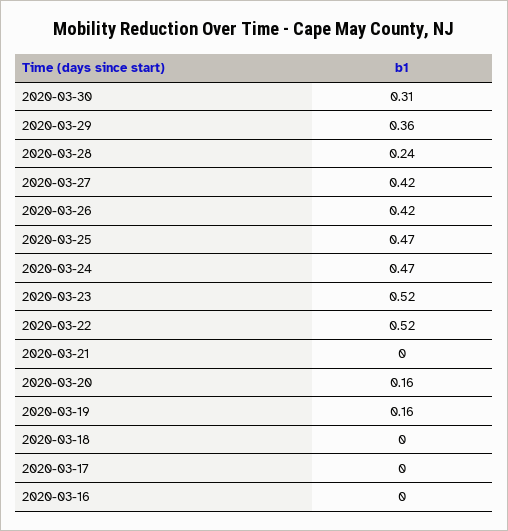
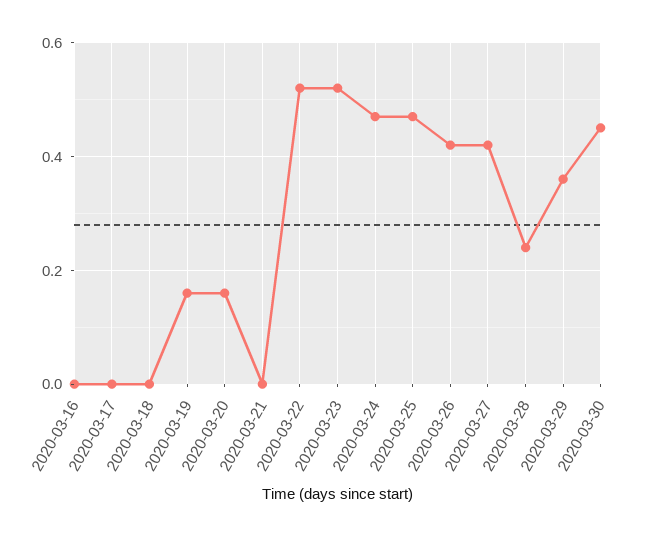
  {
-   "2020-03-30": 0.31,
+   "2020-03-30": 0.45,
    "2020-03-29": 0.36,
    "2020-03-28": 0.24,
    "2020-03-27": 0.42,
    "2020-03-26": 0.42,
    "2020-03-25": 0.47,
    "2020-03-24": 0.47,
    "2020-03-23": 0.52,
    "2020-03-22": 0.52,
    "2020-03-21": 0,
    "2020-03-20": 0.16,
    "2020-03-19": 0.16,
    "2020-03-18": 0,
    "2020-03-17": 0,
    "2020-03-16": 0
  }

